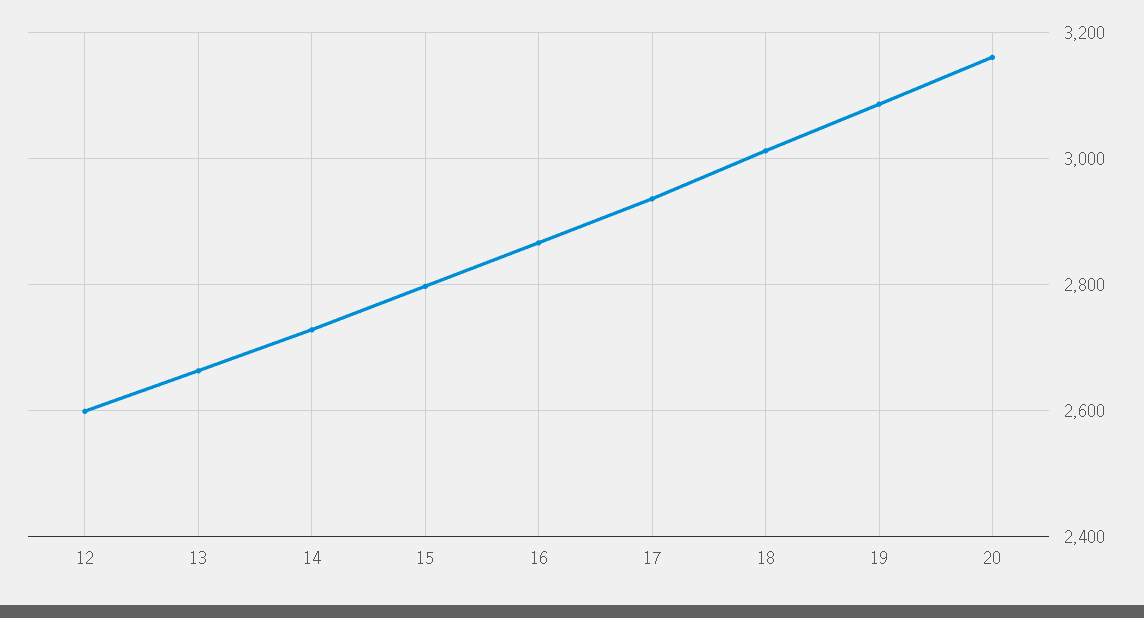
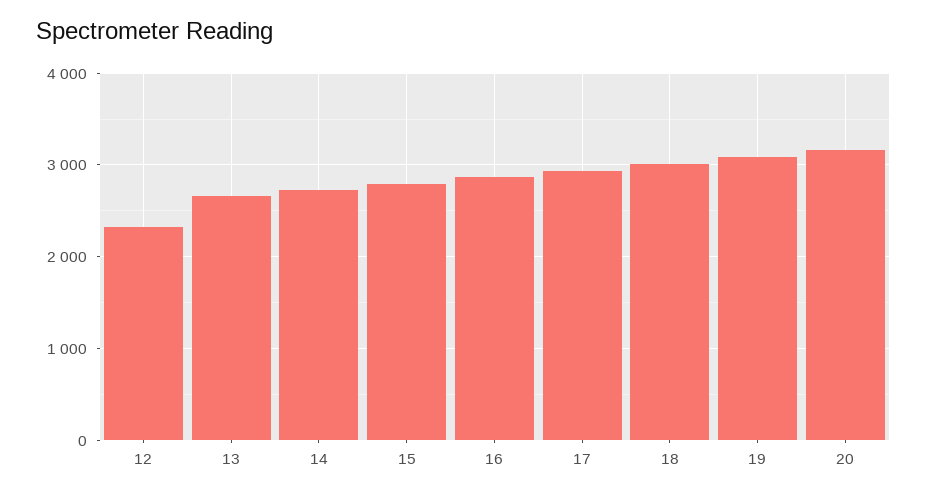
  {
-   "12": 2600,
+   "12": 2300,
    "13": 2660,
    "14": 2720,
    "15": 2800,
    "16": 2860,
    "17": 2940,
    "18": 3020,
    "19": 3080,
    "20": 3160
  }

